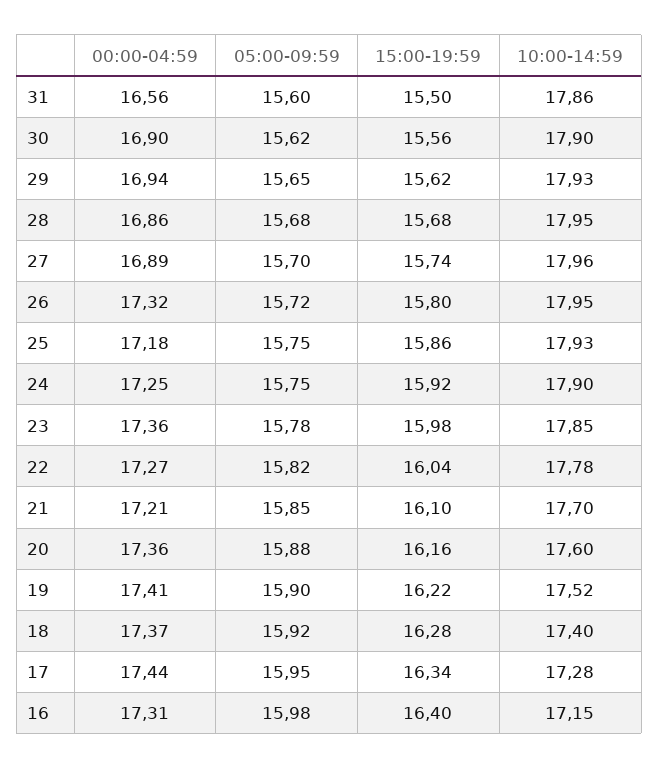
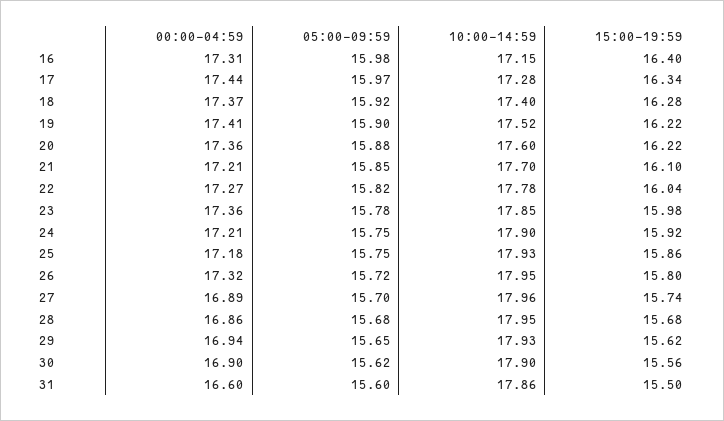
  {
    "00:00-04:59": {
-     "31": 16.56,
+     "31": 16.6,
      "30": 16.9,
      "29": 16.94,
      "28": 16.86,
      "27": 16.89,
      "26": 17.32,
      "25": 17.18,
-     "24": 17.25,
+     "24": 17.21,
      "23": 17.36,
      "22": 17.27,
      "21": 17.21,
      "20": 17.36,
      "19": 17.41,
      "18": 17.37,
      "17": 17.44,
      "16": 17.31
    },
    "05:00-09:59": {
      "31": 15.6,
      "30": 15.62,
      "29": 15.65,
      "28": 15.68,
      "27": 15.7,
      "26": 15.72,
      "25": 15.75,
      "24": 15.75,
      "23": 15.78,
      "22": 15.82,
      "21": 15.85,
      "20": 15.88,
      "19": 15.9,
      "18": 15.92,
-     "17": 15.95,
+     "17": 15.97,
      "16": 15.98
    },
    "15:00-19:59": {
      "31": 15.5,
      "30": 15.56,
      "29": 15.62,
      "28": 15.68,
      "27": 15.74,
      "26": 15.8,
      "25": 15.86,
      "24": 15.92,
      "23": 15.98,
      "22": 16.04,
      "21": 16.1,
-     "20": 16.16,
+     "20": 16.22,
      "19": 16.22,
      "18": 16.28,
      "17": 16.34,
      "16": 16.4
    },
    "10:00-14:59": {
      "31": 17.86,
      "30": 17.9,
      "29": 17.93,
      "28": 17.95,
      "27": 17.96,
      "26": 17.95,
      "25": 17.93,
      "24": 17.9,
      "23": 17.85,
      "22": 17.78,
      "21": 17.7,
      "20": 17.6,
      "19": 17.52,
      "18": 17.4,
      "17": 17.28,
      "16": 17.15
    }
  }

